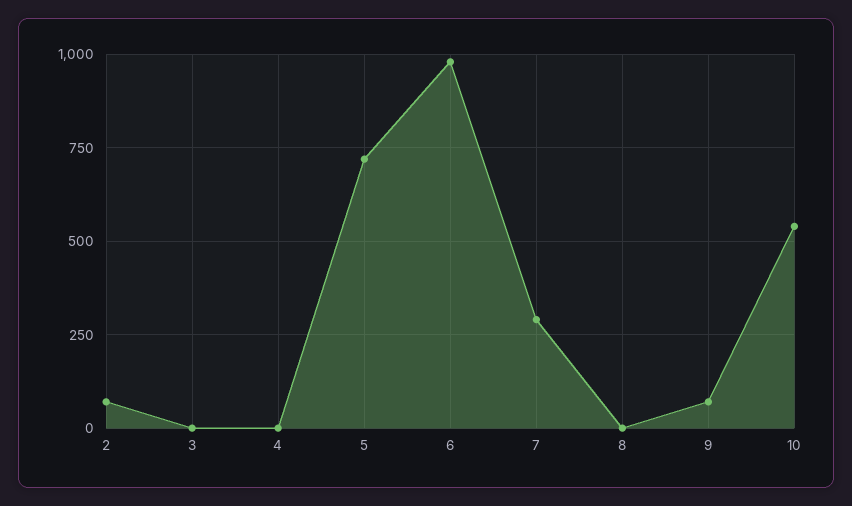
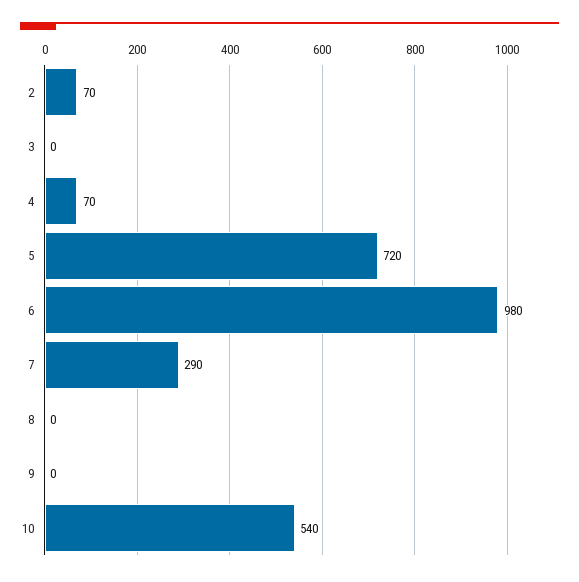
  {
    "2": 70,
    "3": 0,
-   "4": 0,
+   "4": 70,
    "5": 720,
    "6": 980,
    "7": 290,
    "8": 0,
-   "9": 75,
+   "9": 0,
    "10": 540
  }

